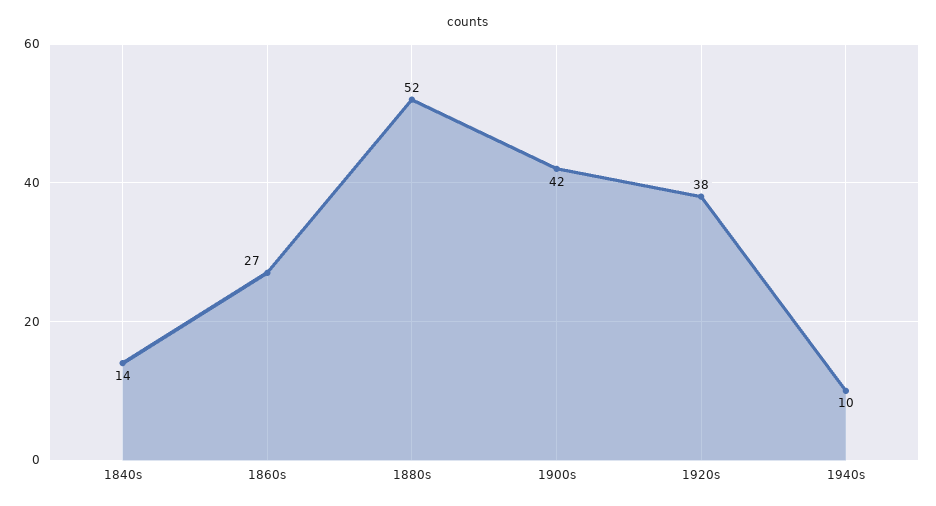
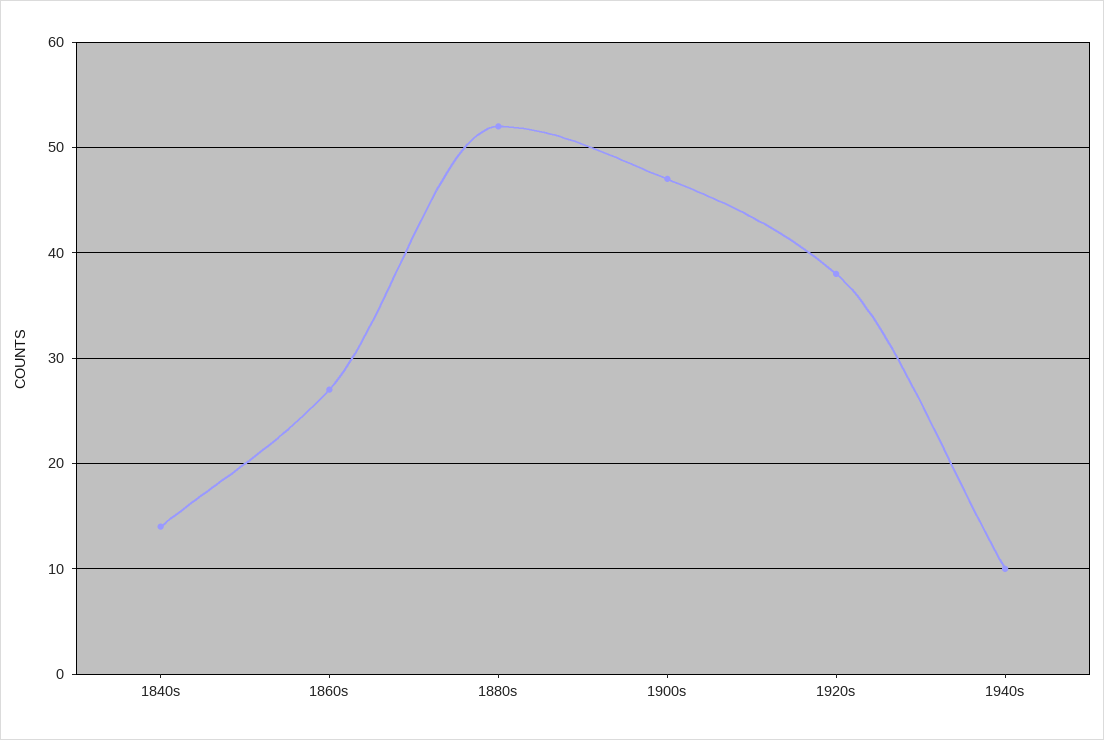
  {
    "1840s": 14,
    "1860s": 27,
    "1880s": 52,
-   "1900s": 42,
+   "1900s": 47,
    "1920s": 38,
    "1940s": 10
  }

